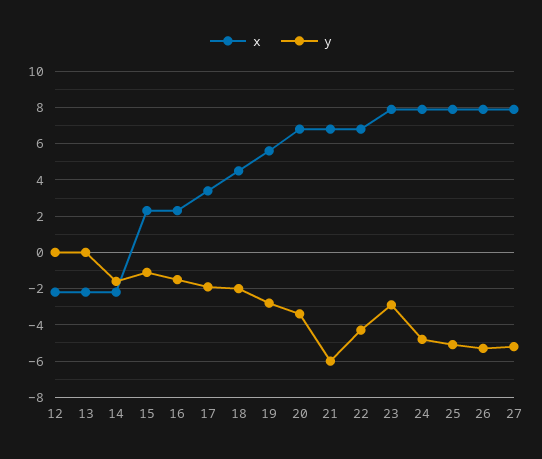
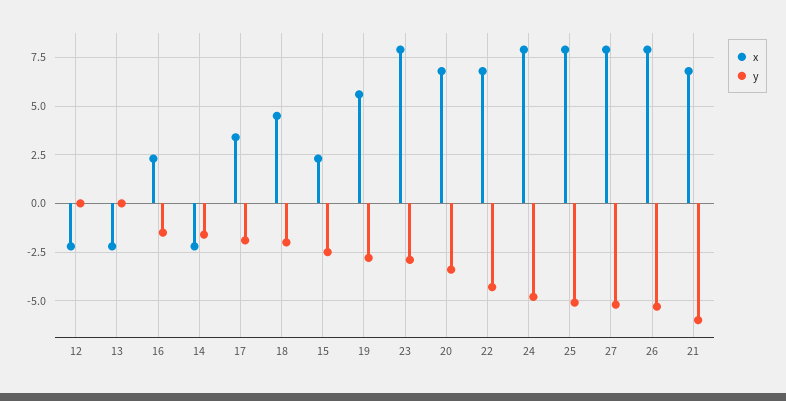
  {
    "x": {
      "12": -2,
      "13": -2,
      "14": -2,
      "15": 2.5,
      "16": 2.5,
      "17": 3.5,
      "18": 4.5,
      "19": 5.5,
      "20": 7,
      "21": 7,
      "22": 7,
      "23": 8,
      "24": 8,
      "25": 8,
      "26": 8,
      "27": 8
    },
    "y": {
      "12": 0,
      "13": 0,
      "14": -1.5,
-     "15": -1,
+     "15": -2.5,
      "16": -1.5,
      "17": -2,
      "18": -2,
      "19": -3,
      "20": -3.5,
      "21": -6,
      "22": -4.5,
      "23": -3,
      "24": -5,
      "25": -5,
      "26": -5.5,
      "27": -5
    }
  }

